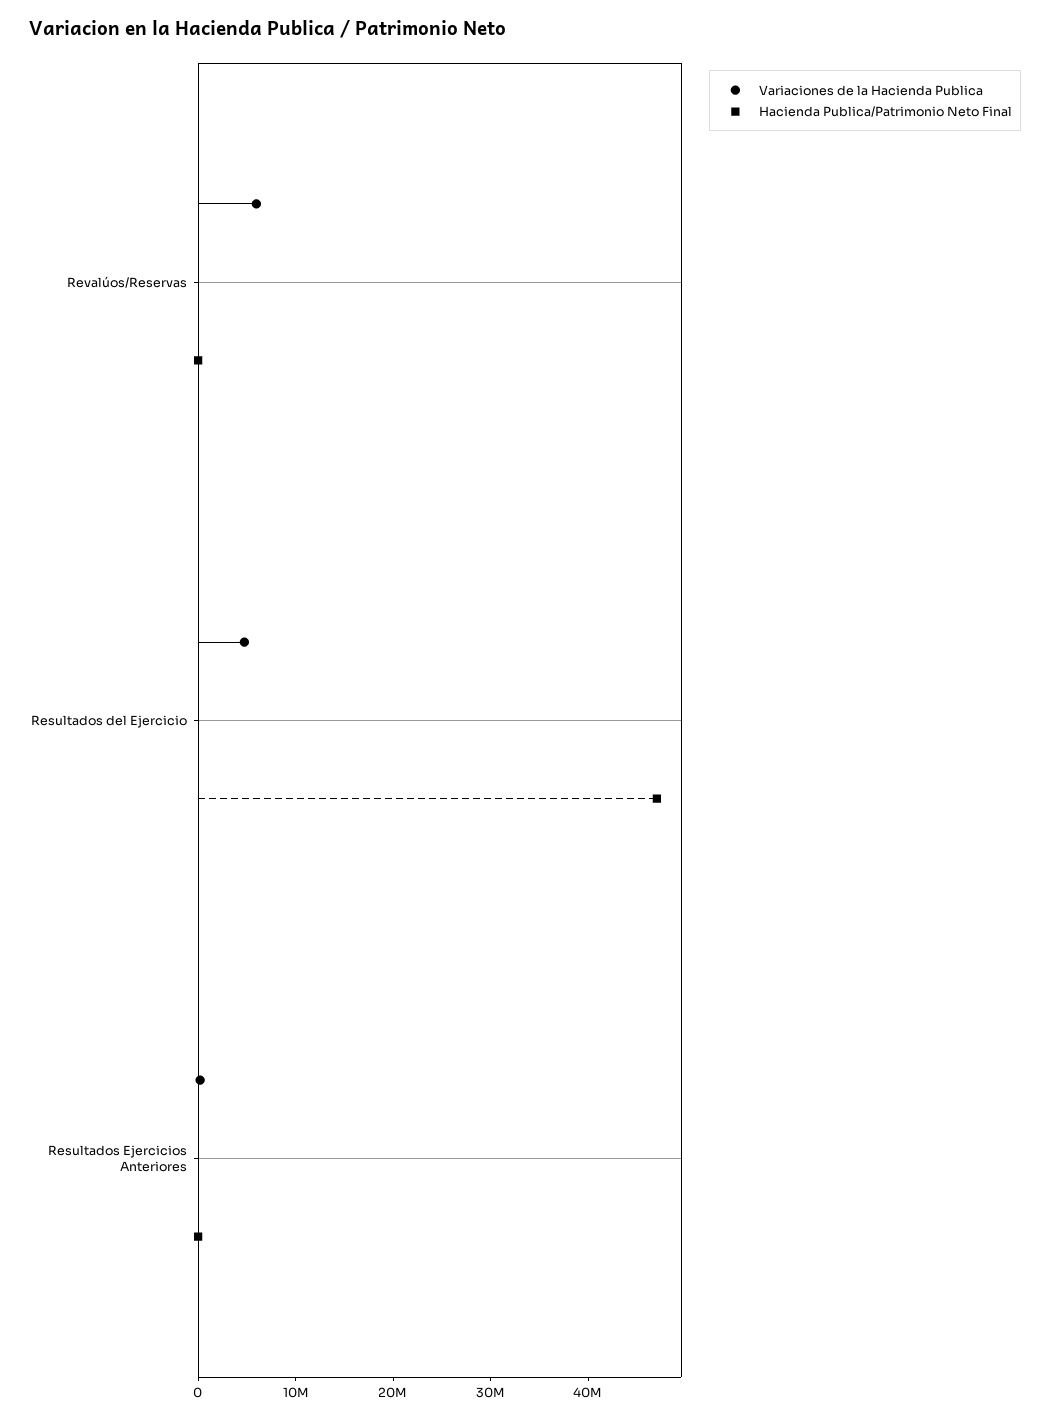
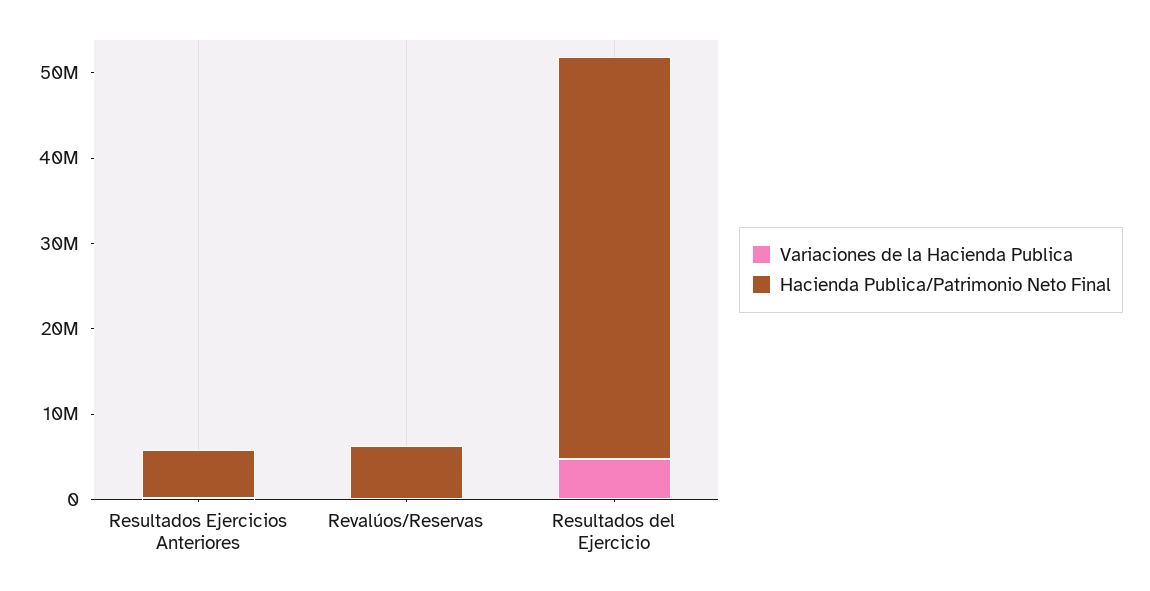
  {
    "Variaciones de la Hacienda Publica": {
-     "Revalúos/Reservas": 6000000,
+     "Revalúos/Reservas": 0,
      "Resultados del Ejercicio": 4000000,
      "Resultados Ejercicios Anteriores": 0
    },
    "Hacienda Publica/Patrimonio Neto Final": {
-     "Revalúos/Reservas": 0,
+     "Revalúos/Reservas": 6000000,
      "Resultados del Ejercicio": 48000000,
-     "Resultados Ejercicios Anteriores": 0
+     "Resultados Ejercicios Anteriores": 6000000
    }
  }

